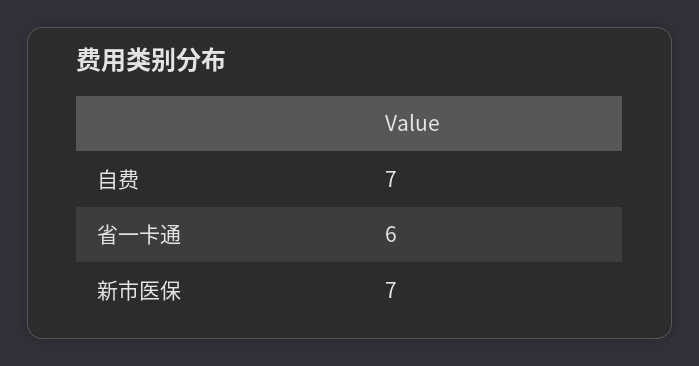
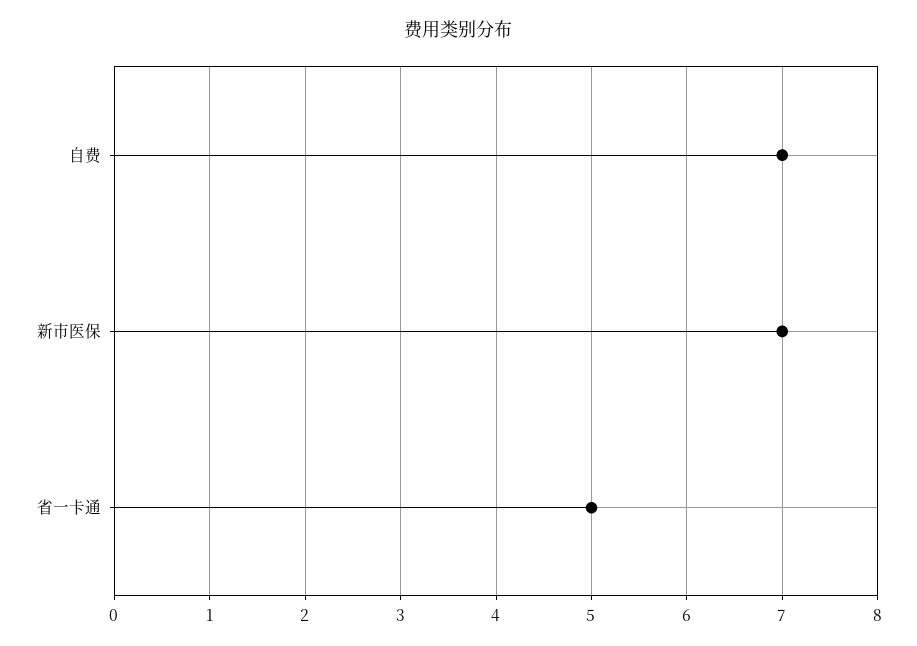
  {
    "自费": 7,
-   "省一卡通": 6,
+   "省一卡通": 5,
    "新市医保": 7
  }

